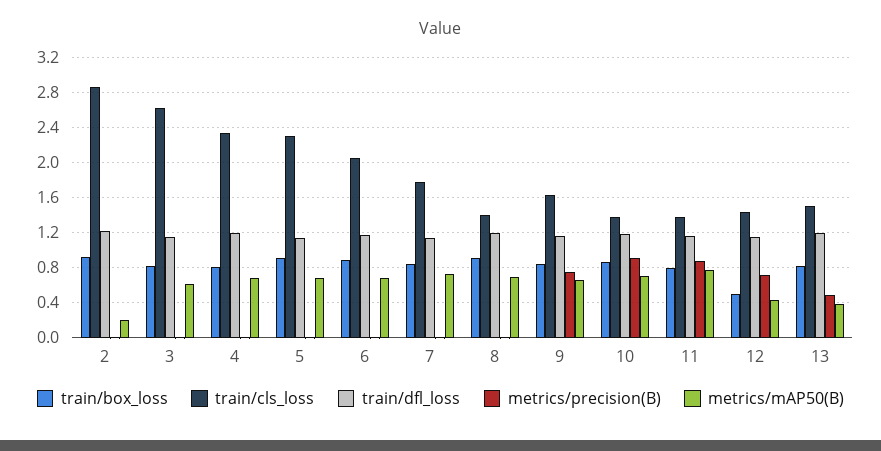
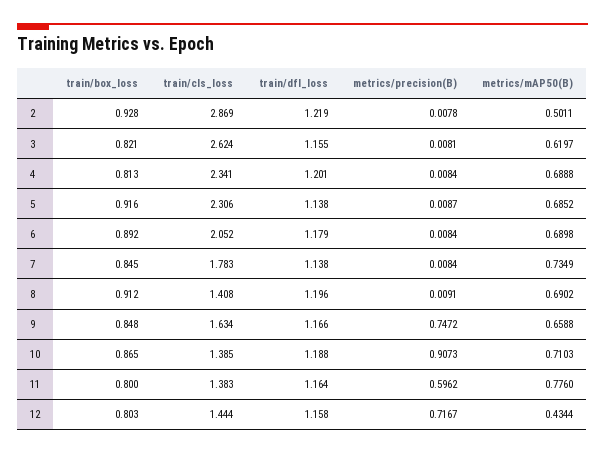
  {
    "train/box_loss": {
      "2": 0.928,
      "3": 0.821,
      "4": 0.813,
      "5": 0.916,
      "6": 0.892,
      "7": 0.845,
      "8": 0.912,
      "9": 0.848,
      "10": 0.865,
      "11": 0.8,
-     "12": 0.5,
+     "12": 0.803
-     "13": 0.8
    },
    "train/cls_loss": {
      "2": 2.869,
      "3": 2.624,
      "4": 2.341,
      "5": 2.306,
      "6": 2.052,
      "7": 1.783,
      "8": 1.408,
      "9": 1.634,
      "10": 1.385,
      "11": 1.383,
-     "12": 1.444,
+     "12": 1.444
-     "13": 1.5
    },
    "train/dfl_loss": {
      "2": 1.219,
      "3": 1.155,
      "4": 1.201,
      "5": 1.138,
      "6": 1.179,
      "7": 1.138,
      "8": 1.196,
      "9": 1.166,
      "10": 1.188,
      "11": 1.164,
-     "12": 1.158,
+     "12": 1.158
-     "13": 1.2
    },
    "metrics/precision(B)": {
      "2": 0.0078,
      "3": 0.0081,
      "4": 0.0084,
      "5": 0.0087,
      "6": 0.0084,
      "7": 0.0084,
      "8": 0.0091,
      "9": 0.7472,
      "10": 0.9073,
-     "11": 0.9,
+     "11": 0.5962,
-     "12": 0.7167,
+     "12": 0.7167
-     "13": 0.5
    },
    "metrics/mAP50(B)": {
-     "2": 0.2,
+     "2": 0.5011,
      "3": 0.6197,
      "4": 0.6888,
      "5": 0.6852,
      "6": 0.6898,
      "7": 0.7349,
      "8": 0.6902,
      "9": 0.6588,
      "10": 0.7103,
      "11": 0.776,
-     "12": 0.4344,
+     "12": 0.4344
-     "13": 0.4
    }
  }

